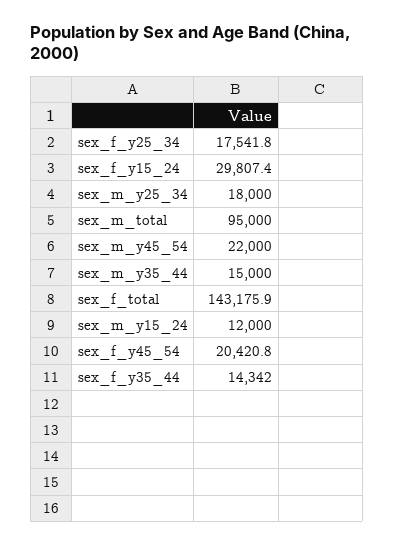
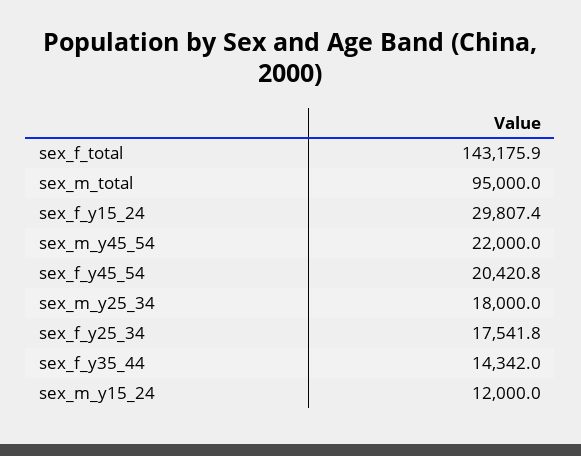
  {
    "sex_f_y25_34": 17541.8,
    "sex_f_y15_24": 29807.4,
    "sex_m_y25_34": 18000,
    "sex_m_total": 95000,
    "sex_m_y45_54": 22000,
-   "sex_m_y35_44": 15000,
    "sex_f_total": 143175.9,
    "sex_m_y15_24": 12000,
    "sex_f_y45_54": 20420.8,
    "sex_f_y35_44": 14342
  }

